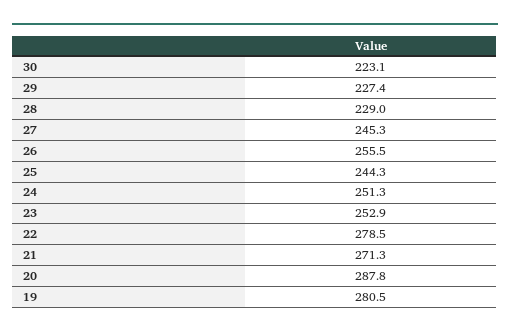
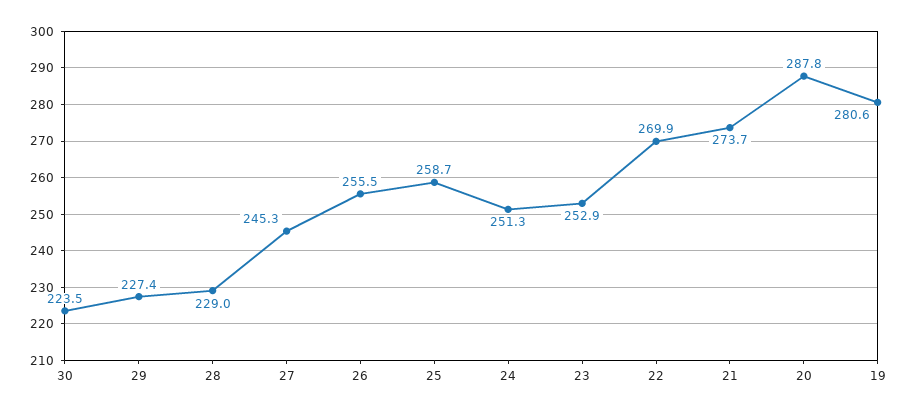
  {
-   "30": 223.1,
+   "30": 223.5,
    "29": 227.4,
    "28": 229,
    "27": 245.3,
    "26": 255.5,
-   "25": 244.3,
+   "25": 258.7,
    "24": 251.3,
    "23": 252.9,
-   "22": 278.5,
+   "22": 269.9,
-   "21": 271.3,
+   "21": 273.7,
    "20": 287.8,
-   "19": 280.5
+   "19": 280.6
  }

